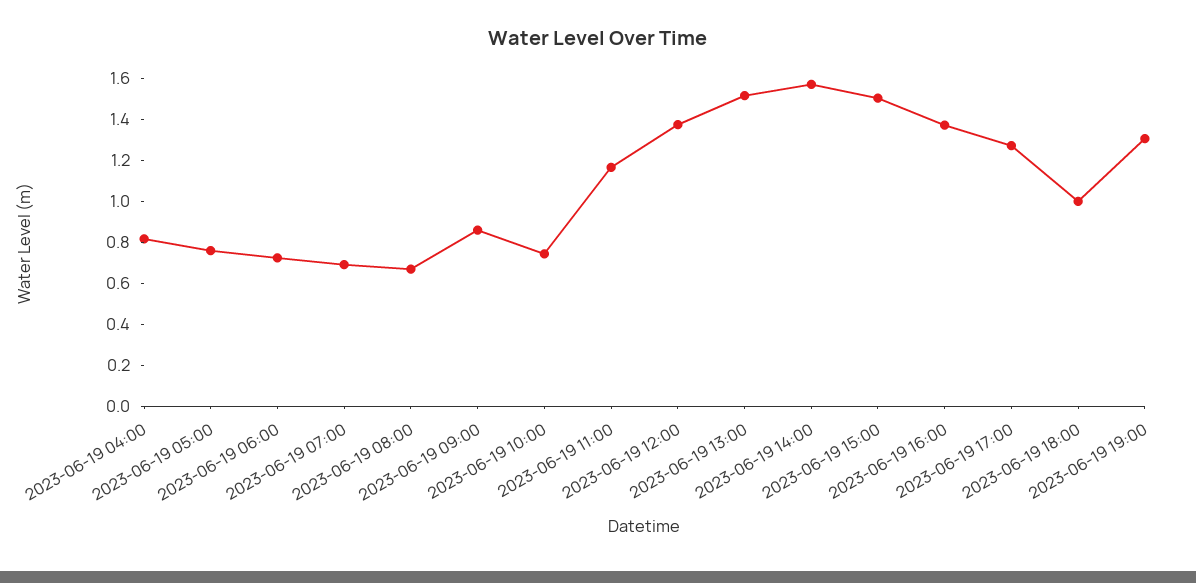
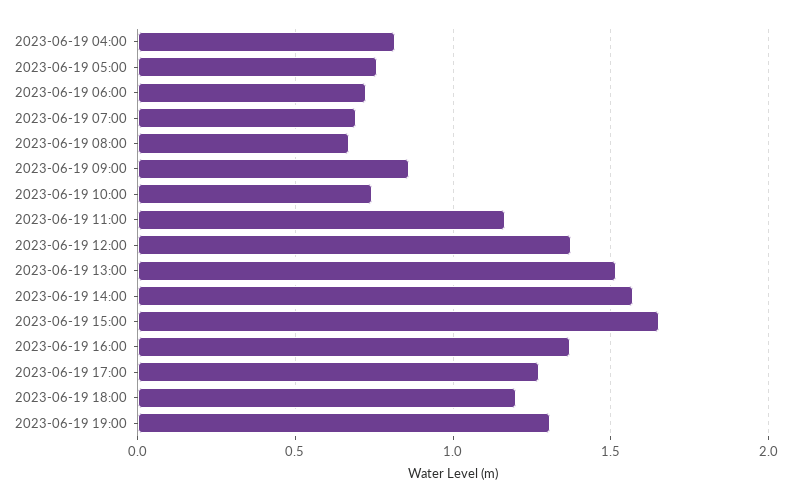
  {
    "2023-06-19 04:00": 0.8,
    "2023-06-19 05:00": 0.75,
    "2023-06-19 06:00": 0.7,
    "2023-06-19 07:00": 0.7,
    "2023-06-19 08:00": 0.65,
    "2023-06-19 09:00": 0.85,
    "2023-06-19 10:00": 0.75,
    "2023-06-19 11:00": 1.15,
    "2023-06-19 12:00": 1.35,
    "2023-06-19 13:00": 1.5,
    "2023-06-19 14:00": 1.55,
-   "2023-06-19 15:00": 1.5,
+   "2023-06-19 15:00": 1.65,
    "2023-06-19 16:00": 1.35,
    "2023-06-19 17:00": 1.25,
-   "2023-06-19 18:00": 1,
+   "2023-06-19 18:00": 1.2,
    "2023-06-19 19:00": 1.3
  }

